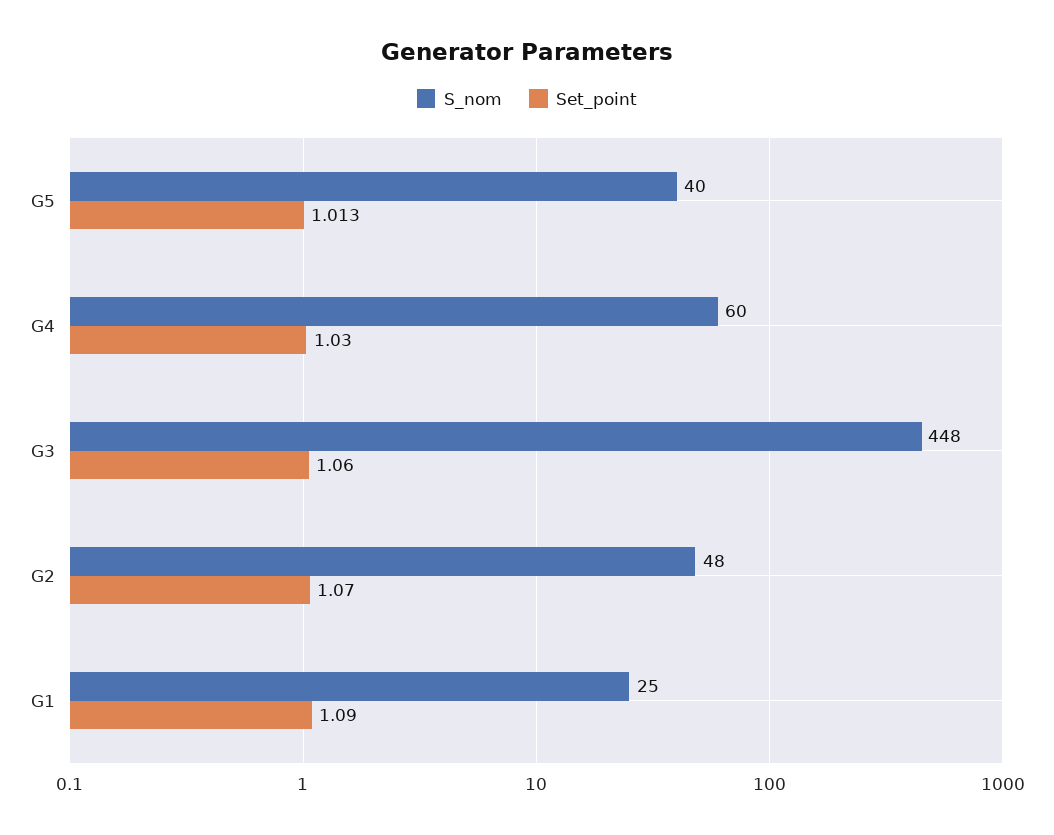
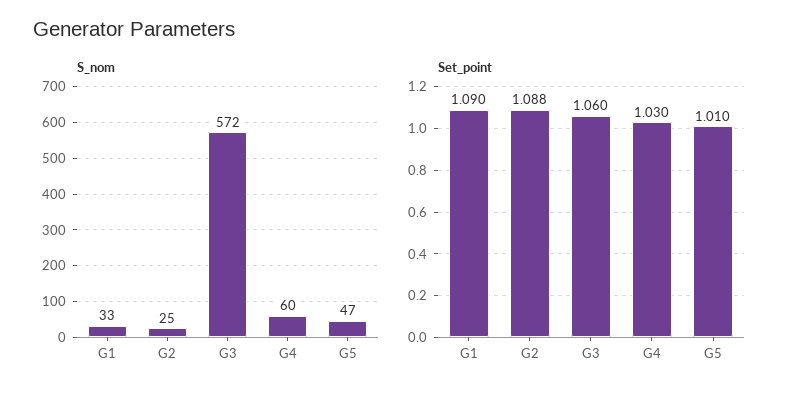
  {
    "S_nom": {
-     "G5": 40,
+     "G5": 47,
      "G4": 60,
-     "G3": 448,
+     "G3": 572,
-     "G2": 48,
+     "G2": 25,
-     "G1": 25
+     "G1": 33
    },
    "Set_point": {
-     "G5": 1.013,
+     "G5": 1.01,
      "G4": 1.03,
      "G3": 1.06,
-     "G2": 1.07,
+     "G2": 1.088,
      "G1": 1.09
    }
  }

